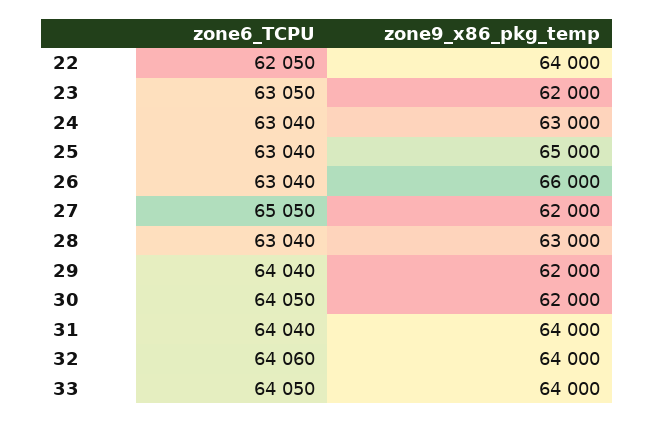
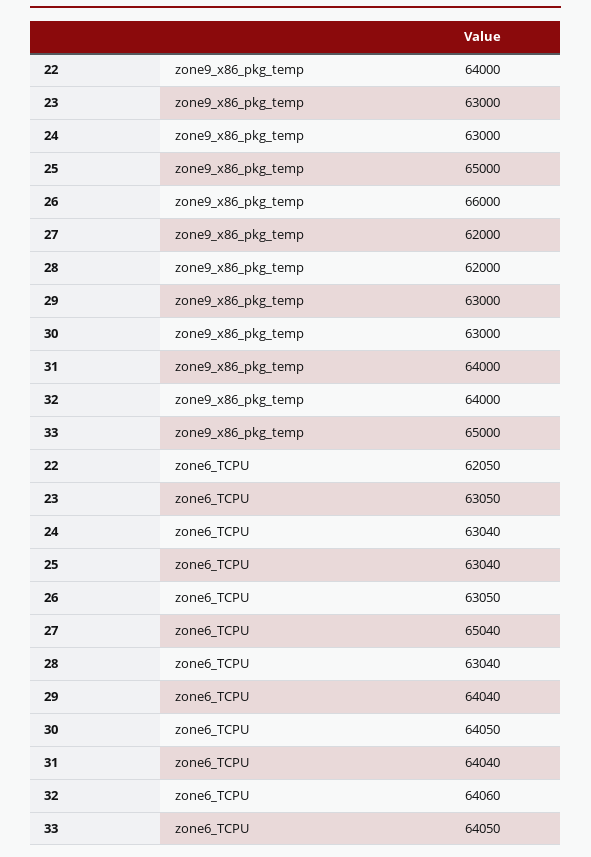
  {
    "zone6_TCPU": {
      "22": 62050,
      "23": 63050,
      "24": 63040,
      "25": 63040,
-     "26": 63040,
+     "26": 63050,
-     "27": 65050,
+     "27": 65040,
      "28": 63040,
      "29": 64040,
      "30": 64050,
      "31": 64040,
      "32": 64060,
      "33": 64050
    },
    "zone9_x86_pkg_temp": {
      "22": 64000,
-     "23": 62000,
+     "23": 63000,
      "24": 63000,
      "25": 65000,
      "26": 66000,
      "27": 62000,
-     "28": 63000,
+     "28": 62000,
-     "29": 62000,
+     "29": 63000,
-     "30": 62000,
+     "30": 63000,
      "31": 64000,
      "32": 64000,
-     "33": 64000
+     "33": 65000
    }
  }

